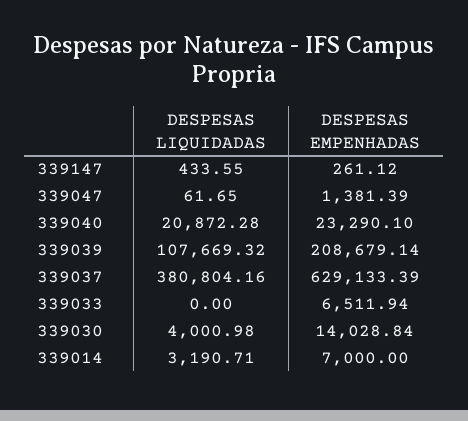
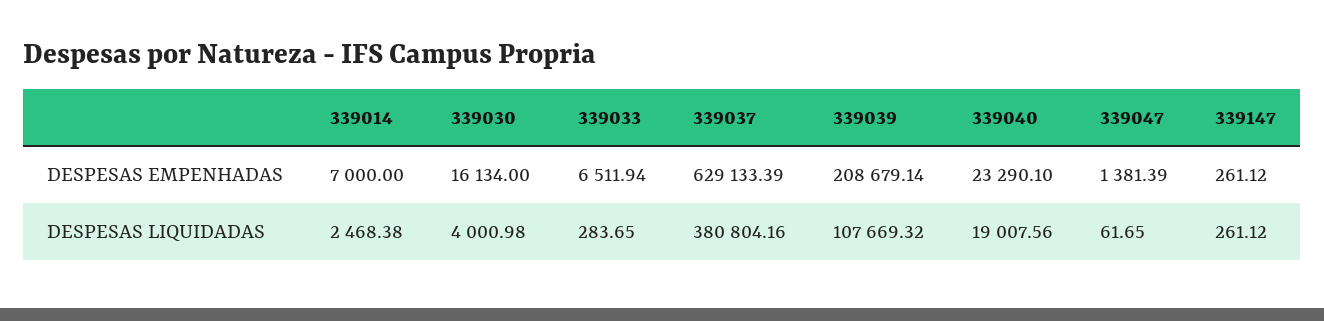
  {
    "DESPESAS LIQUIDADAS": {
-     "339147": 433.55,
+     "339147": 261.12,
      "339047": 61.65,
-     "339040": 20872.28,
+     "339040": 19007.56,
      "339039": 107669.32,
      "339037": 380804.16,
-     "339033": 0,
+     "339033": 283.65,
      "339030": 4000.98,
-     "339014": 3190.71
+     "339014": 2468.38
    },
    "DESPESAS EMPENHADAS": {
      "339147": 261.12,
      "339047": 1381.39,
      "339040": 23290.1,
      "339039": 208679.14,
      "339037": 629133.39,
      "339033": 6511.94,
-     "339030": 14028.84,
+     "339030": 16134,
      "339014": 7000
    }
  }

